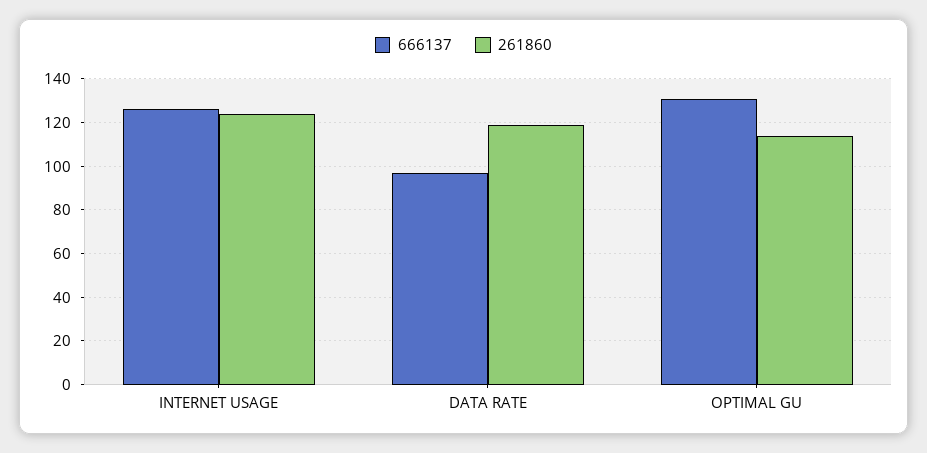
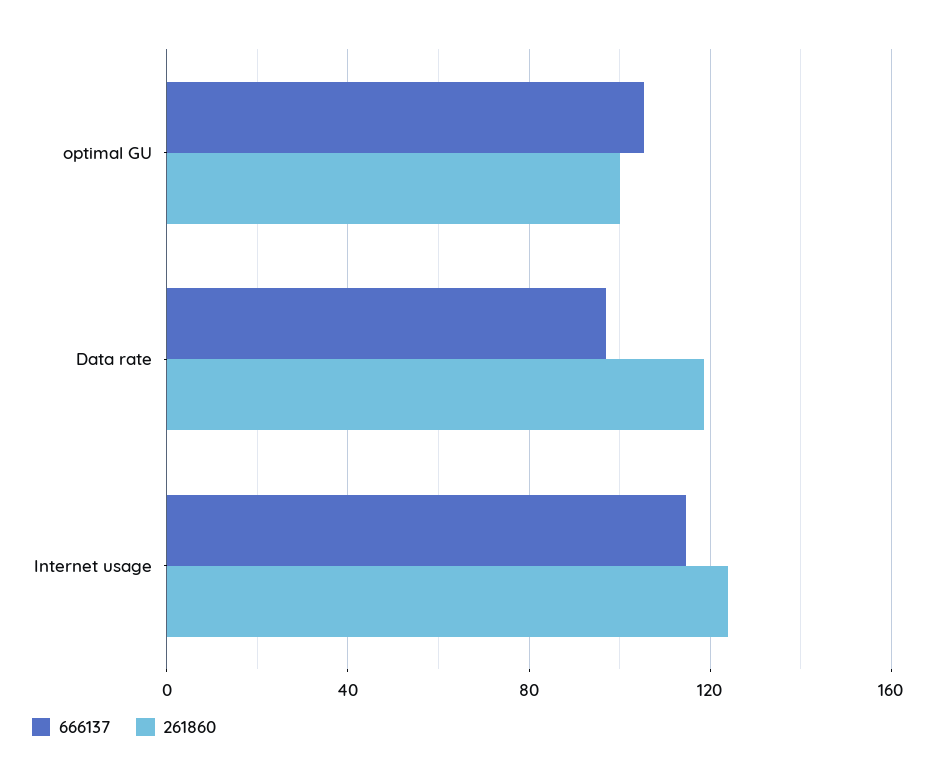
  {
    "666137": {
-     "INTERNET USAGE": 125,
+     "INTERNET USAGE": 115,
      "DATA RATE": 95,
-     "OPTIMAL GU": 130
+     "OPTIMAL GU": 105
    },
    "261860": {
      "INTERNET USAGE": 125,
      "DATA RATE": 120,
-     "OPTIMAL GU": 115
+     "OPTIMAL GU": 100
    }
  }

